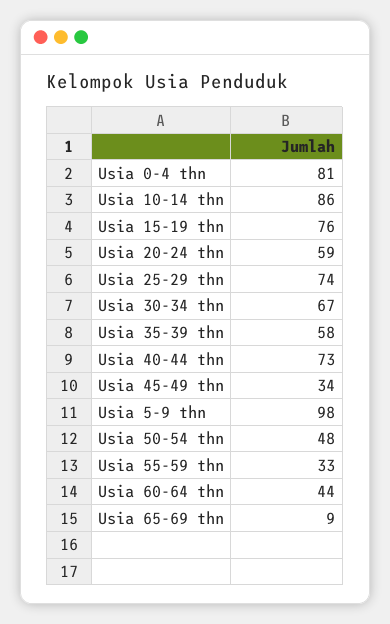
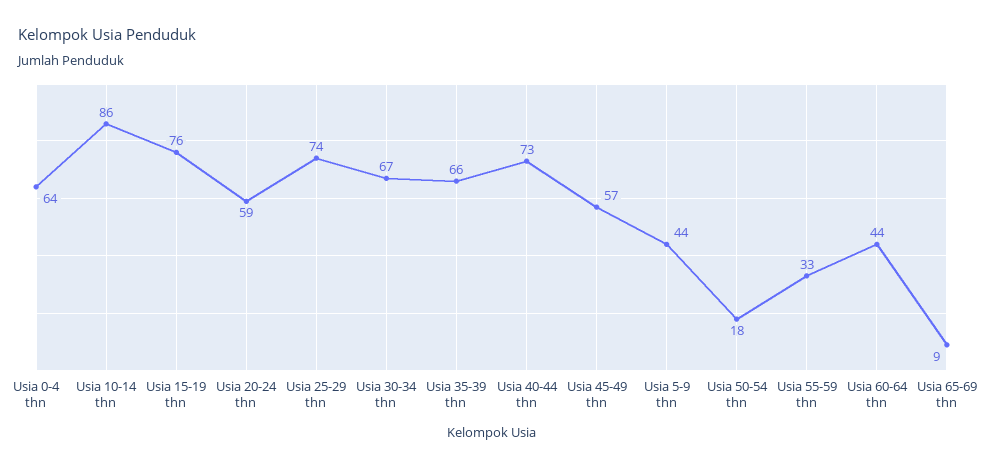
  {
-   "Usia 0-4 thn": 81,
+   "Usia 0-4 thn": 64,
    "Usia 10-14 thn": 86,
    "Usia 15-19 thn": 76,
    "Usia 20-24 thn": 59,
    "Usia 25-29 thn": 74,
    "Usia 30-34 thn": 67,
-   "Usia 35-39 thn": 58,
+   "Usia 35-39 thn": 66,
    "Usia 40-44 thn": 73,
-   "Usia 45-49 thn": 34,
+   "Usia 45-49 thn": 57,
-   "Usia 5-9 thn": 98,
+   "Usia 5-9 thn": 44,
-   "Usia 50-54 thn": 48,
+   "Usia 50-54 thn": 18,
    "Usia 55-59 thn": 33,
    "Usia 60-64 thn": 44,
    "Usia 65-69 thn": 9
  }

